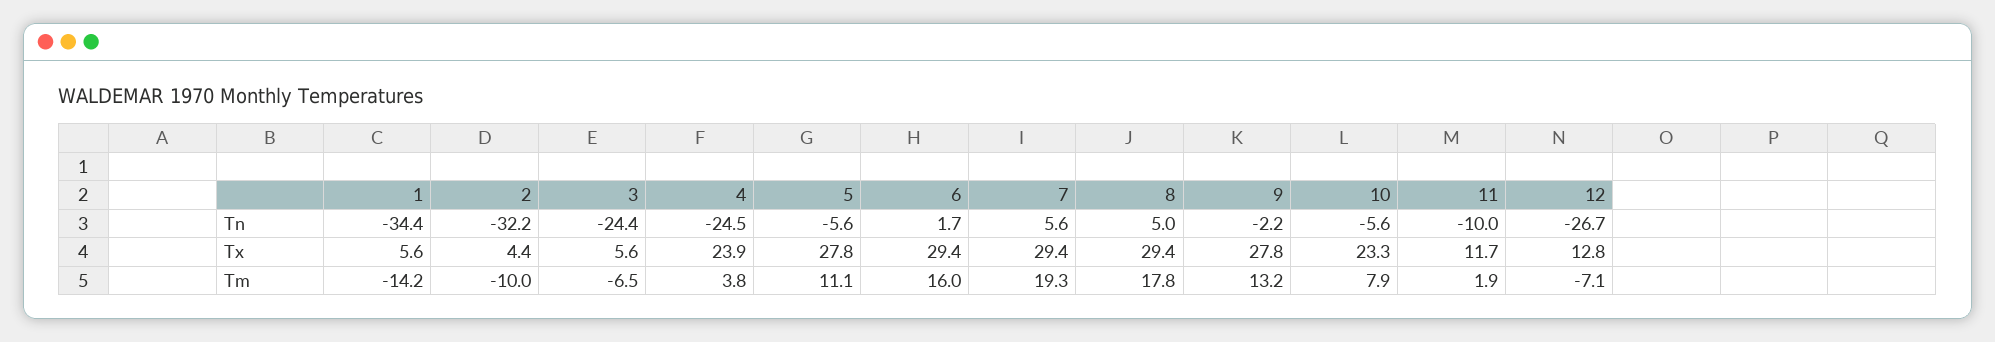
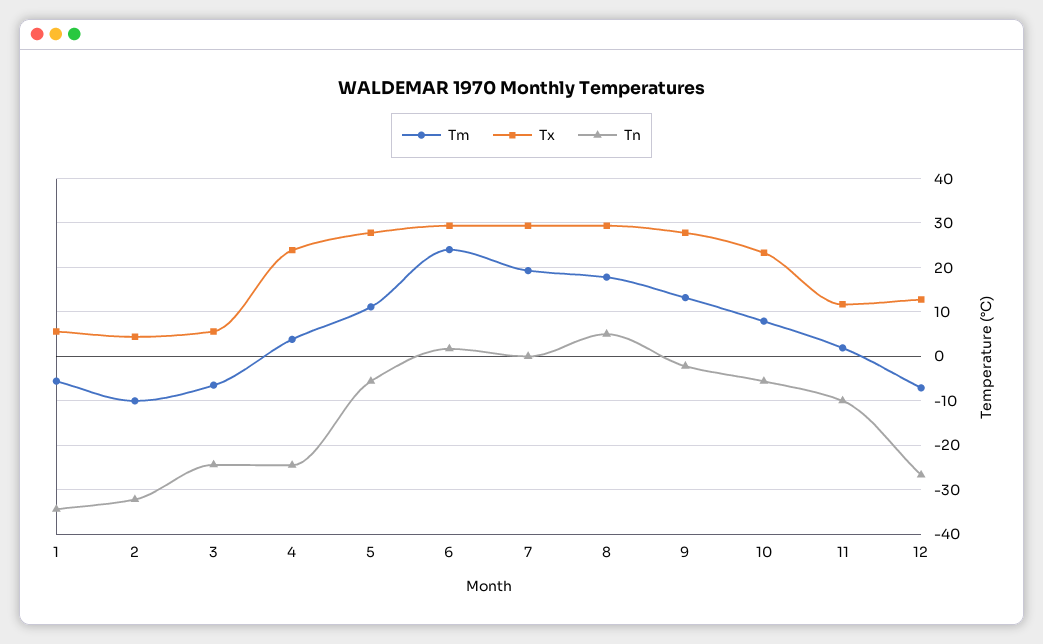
  {
    "Tn": {
      "1": -34.4,
      "2": -32.2,
      "3": -24.4,
      "4": -24.5,
      "5": -5.6,
      "6": 1.7,
-     "7": 5.6,
+     "7": 0,
      "8": 5,
      "9": -2.2,
      "10": -5.6,
      "11": -10,
      "12": -26.7
    },
    "Tx": {
      "1": 5.6,
      "2": 4.4,
      "3": 5.6,
      "4": 23.9,
      "5": 27.8,
      "6": 29.4,
      "7": 29.4,
      "8": 29.4,
      "9": 27.8,
      "10": 23.3,
      "11": 11.7,
      "12": 12.8
    },
    "Tm": {
-     "1": -14.2,
+     "1": -6,
      "2": -10,
      "3": -6.5,
      "4": 3.8,
      "5": 11.1,
-     "6": 16,
+     "6": 24,
      "7": 19.3,
      "8": 17.8,
      "9": 13.2,
      "10": 7.9,
      "11": 1.9,
      "12": -7.1
    }
  }

